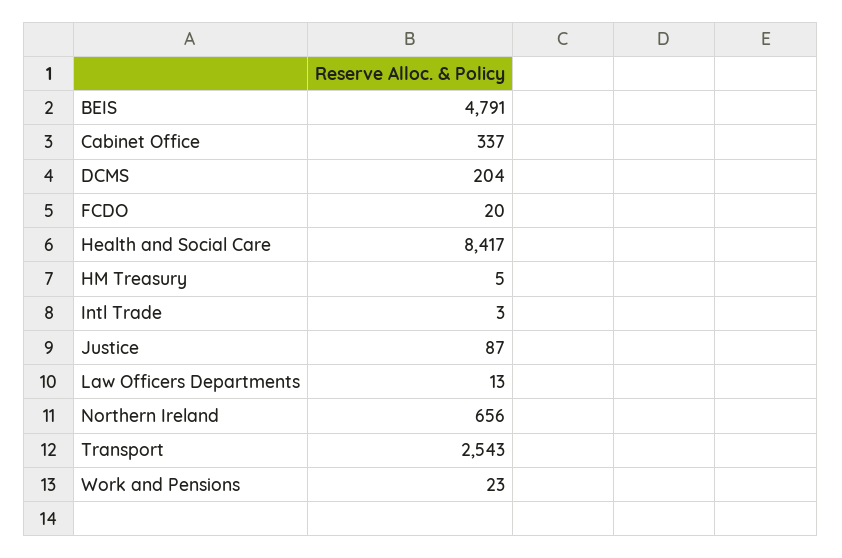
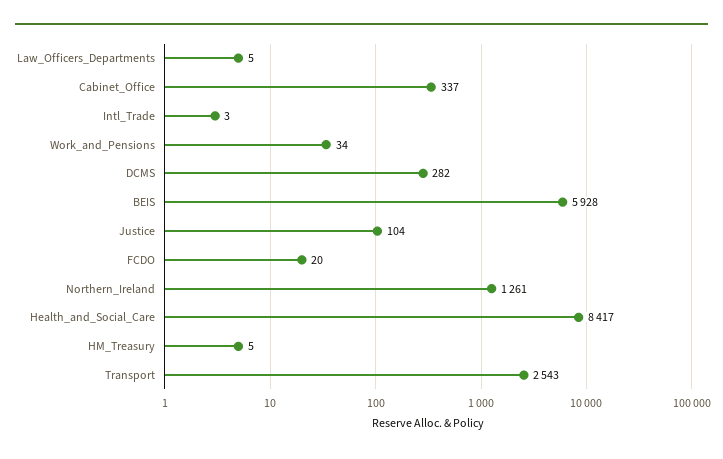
  {
-   "BEIS": 4791,
+   "BEIS": 5928,
    "Cabinet Office": 337,
-   "DCMS": 204,
+   "DCMS": 282,
    "FCDO": 20,
    "Health and Social Care": 8417,
    "HM Treasury": 5,
    "Intl Trade": 3,
-   "Justice": 87,
+   "Justice": 104,
-   "Law Officers Departments": 13,
+   "Law Officers Departments": 5,
-   "Northern Ireland": 656,
+   "Northern Ireland": 1261,
    "Transport": 2543,
-   "Work and Pensions": 23
+   "Work and Pensions": 34
  }

